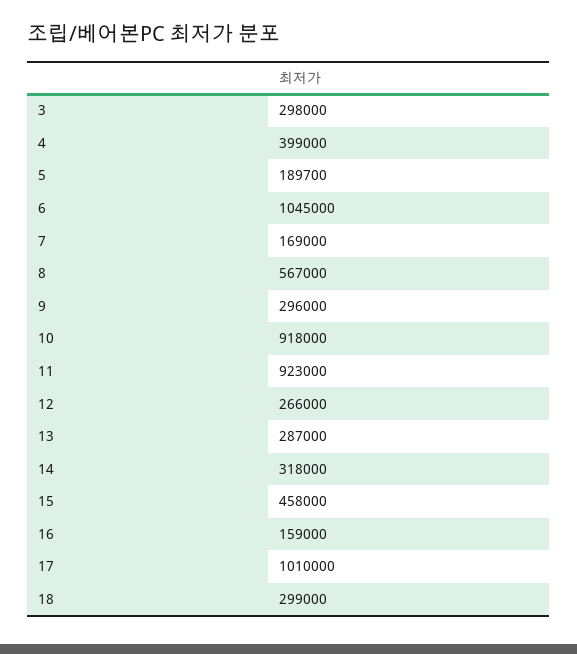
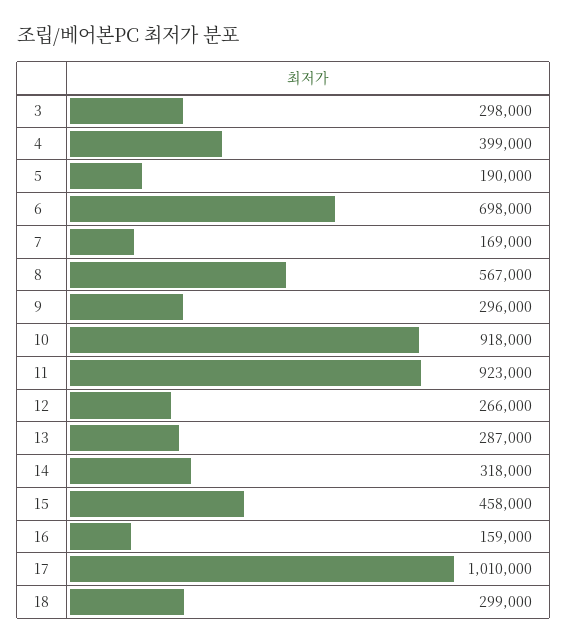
  {
    "3": 298000,
    "4": 399000,
-   "5": 189700,
+   "5": 190000,
-   "6": 1045000,
+   "6": 698000,
    "7": 169000,
    "8": 567000,
    "9": 296000,
    "10": 918000,
    "11": 923000,
    "12": 266000,
    "13": 287000,
    "14": 318000,
    "15": 458000,
    "16": 159000,
    "17": 1010000,
    "18": 299000
  }

